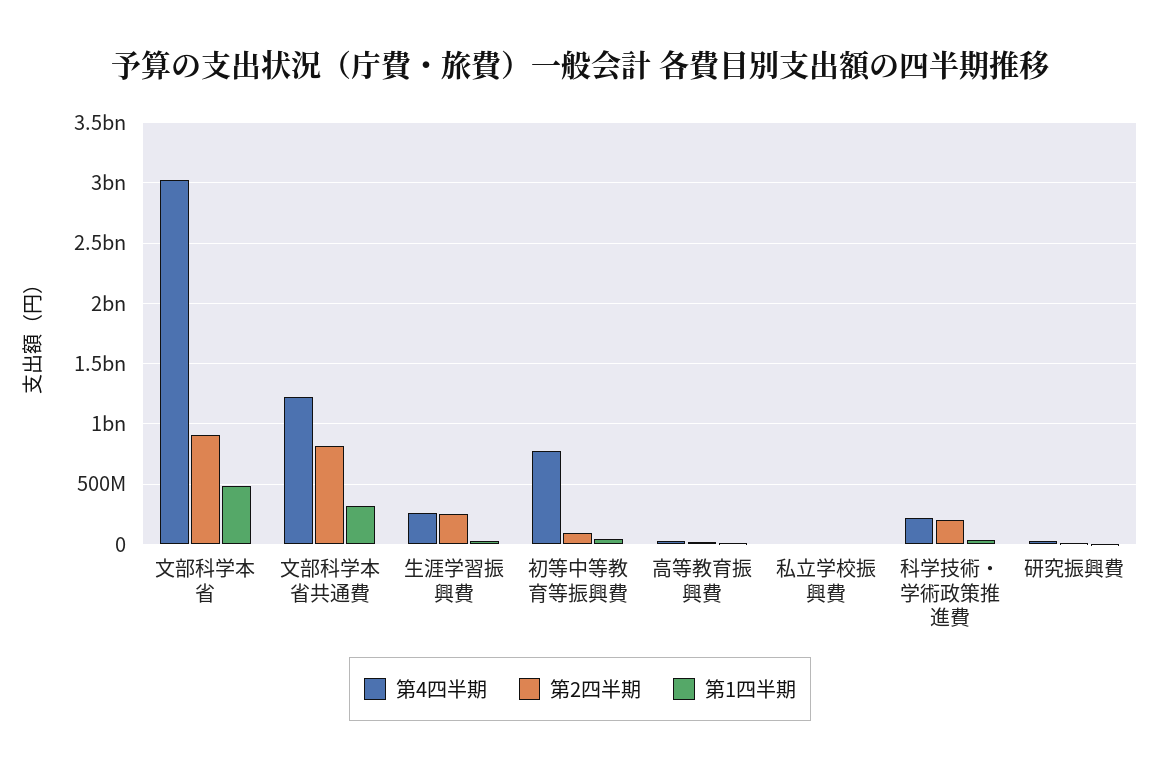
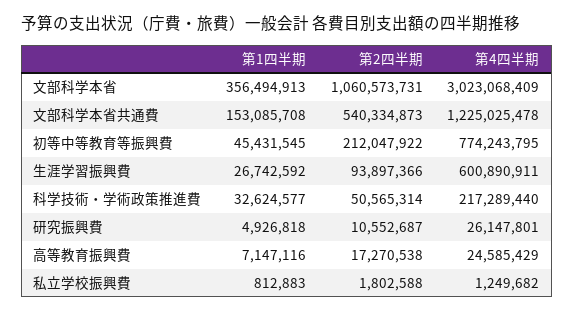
  {
    "第4四半期": {
      "文部科学本省": 3023068409,
      "文部科学本省共通費": 1225025478,
-     "生涯学習振興費": 250000000,
+     "生涯学習振興費": 600890911,
      "初等中等教育等振興費": 774243795,
      "高等教育振興費": 24585429,
      "私立学校振興費": 1249682,
      "科学技術・学術政策推進費": 217289440,
      "研究振興費": 26147801
    },
    "第2四半期": {
-     "文部科学本省": 900000000,
+     "文部科学本省": 1060573731,
-     "文部科学本省共通費": 800000000,
+     "文部科学本省共通費": 540334873,
-     "生涯学習振興費": 250000000,
+     "生涯学習振興費": 93897366,
-     "初等中等教育等振興費": 100000000,
+     "初等中等教育等振興費": 212047922,
      "高等教育振興費": 17270538,
      "私立学校振興費": 1802588,
-     "科学技術・学術政策推進費": 200000000,
+     "科学技術・学術政策推進費": 50565314,
      "研究振興費": 10552687
    },
    "第1四半期": {
-     "文部科学本省": 500000000,
+     "文部科学本省": 356494913,
-     "文部科学本省共通費": 300000000,
+     "文部科学本省共通費": 153085708,
      "生涯学習振興費": 26742592,
      "初等中等教育等振興費": 45431545,
      "高等教育振興費": 7147116,
      "私立学校振興費": 812883,
      "科学技術・学術政策推進費": 32624577,
      "研究振興費": 4926818
    }
  }

